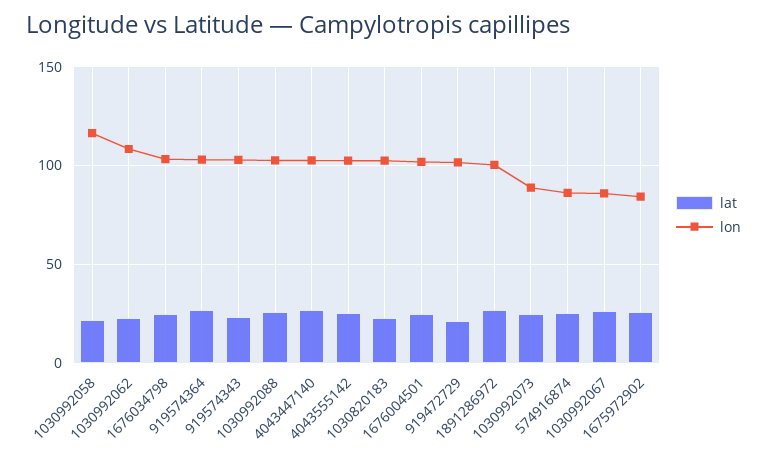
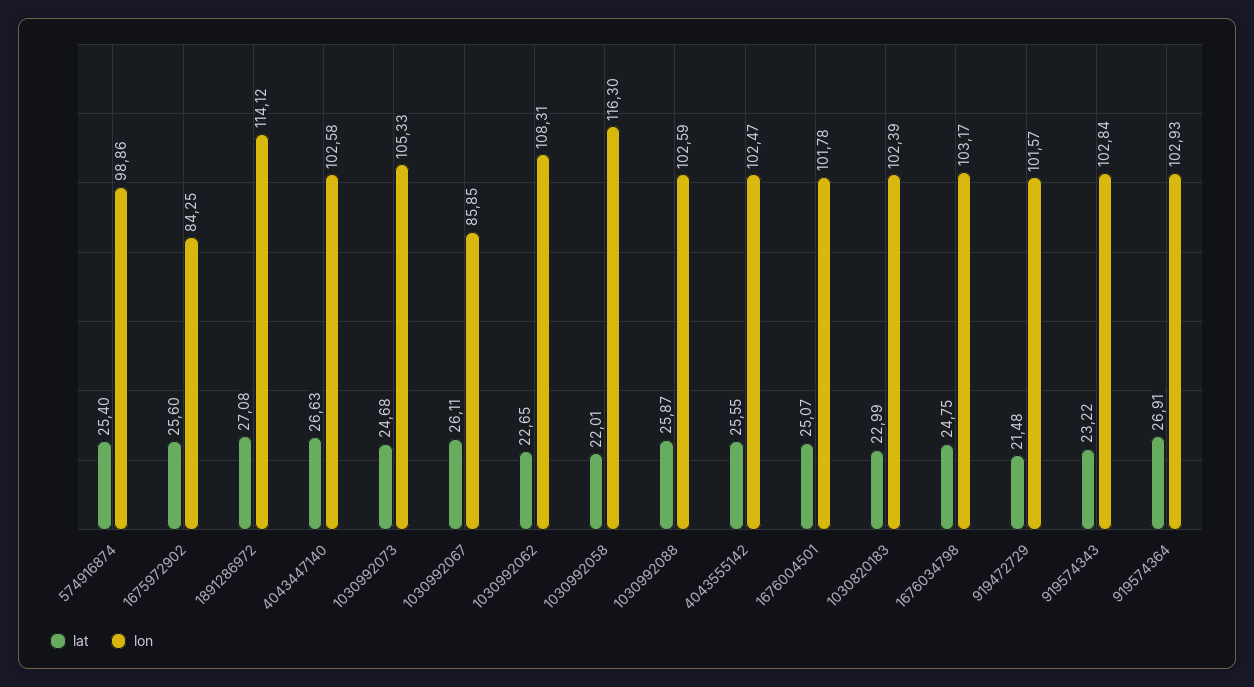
  {
    "lat": {
      "1030992058": 22.01,
      "1030992062": 22.65,
      "1676034798": 24.75,
      "919574364": 26.91,
      "919574343": 23.22,
      "1030992088": 25.87,
      "4043447140": 26.63,
      "4043555142": 25.55,
      "1030820183": 22.99,
      "1676004501": 25.07,
      "919472729": 21.48,
      "1891286972": 27.08,
      "1030992073": 24.68,
      "574916874": 25.4,
      "1030992067": 26.11,
      "1675972902": 25.6
    },
    "lon": {
      "1030992058": 116.3,
      "1030992062": 108.31,
      "1676034798": 103.17,
      "919574364": 102.93,
      "919574343": 102.84,
      "1030992088": 102.59,
      "4043447140": 102.58,
      "4043555142": 102.47,
      "1030820183": 102.39,
      "1676004501": 101.78,
      "919472729": 101.57,
-     "1891286972": 100,
+     "1891286972": 114.12,
-     "1030992073": 90,
+     "1030992073": 105.33,
-     "574916874": 85,
+     "574916874": 98.86,
      "1030992067": 85.85,
      "1675972902": 84.25
    }
  }

